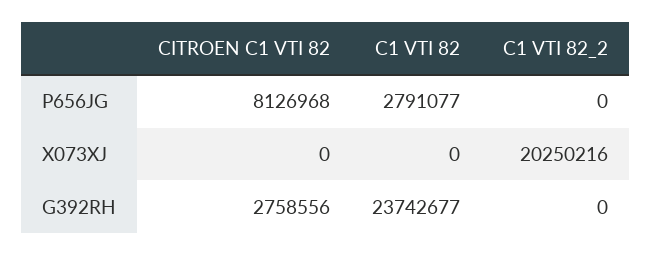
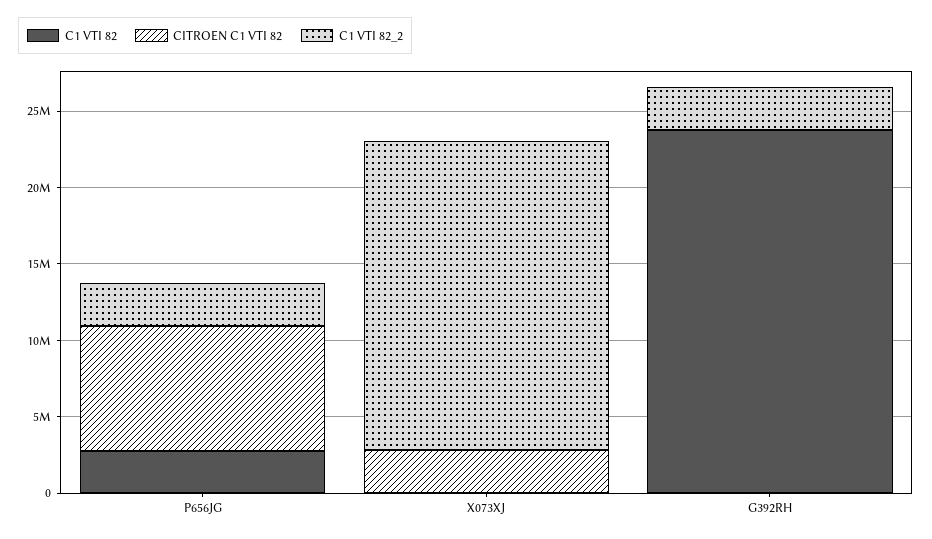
  {
    "CITROEN C1 VTI 82": {
      "P656JG": 8126968,
-     "X073XJ": 0,
+     "X073XJ": 3000000,
-     "G392RH": 2758556
+     "G392RH": 0
    },
    "C1 VTI 82": {
      "P656JG": 2791077,
      "X073XJ": 0,
      "G392RH": 23742677
    },
    "C1 VTI 82_2": {
-     "P656JG": 0,
+     "P656JG": 3000000,
      "X073XJ": 20250216,
-     "G392RH": 0
+     "G392RH": 3000000
    }
  }

